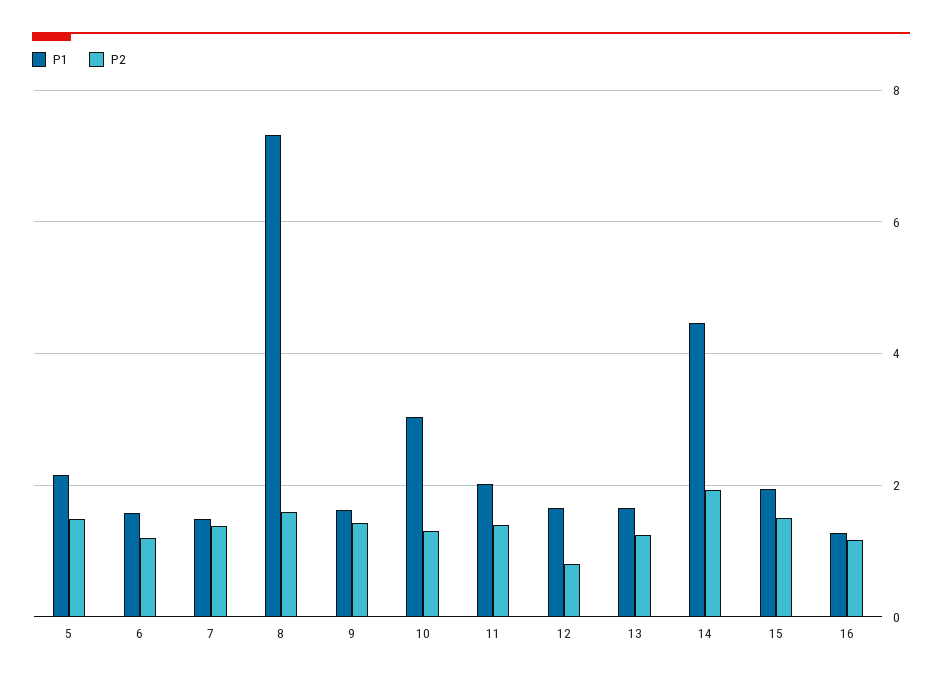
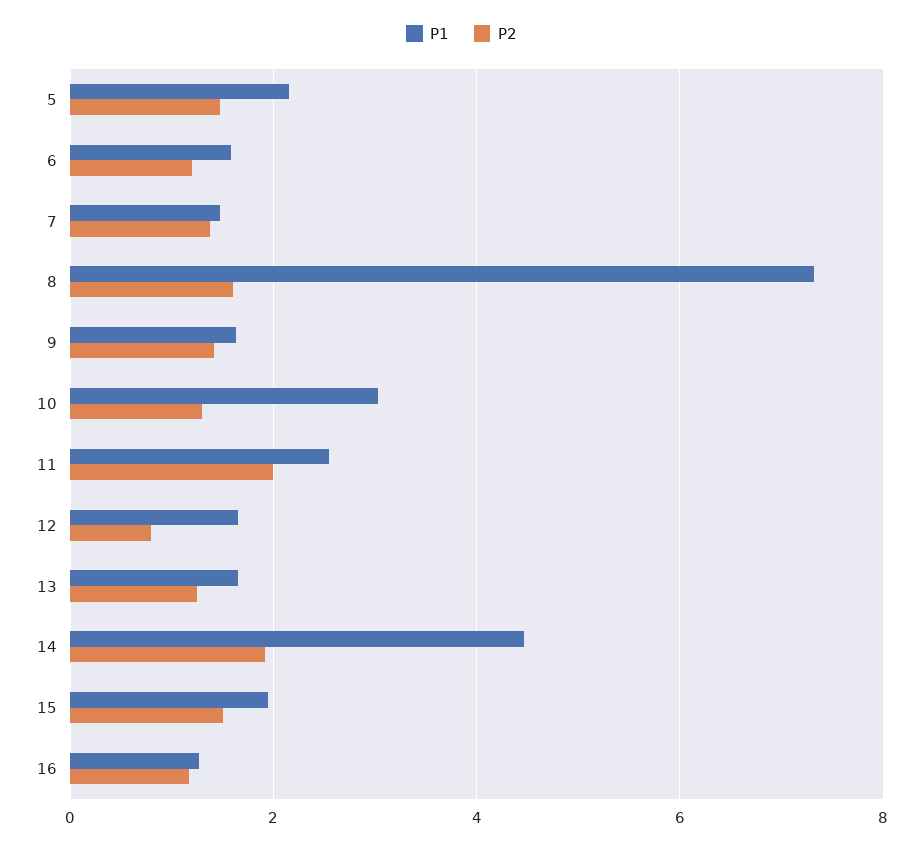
  {
    "P1": {
      "5": 2.2,
      "6": 1.6,
      "7": 1.4,
      "8": 7.4,
      "9": 1.6,
      "10": 3,
-     "11": 2,
+     "11": 2.6,
      "12": 1.6,
      "13": 1.6,
      "14": 4.4,
      "15": 2,
      "16": 1.2
    },
    "P2": {
      "5": 1.4,
      "6": 1.2,
      "7": 1.4,
      "8": 1.6,
      "9": 1.4,
      "10": 1.4,
-     "11": 1.4,
+     "11": 2,
      "12": 0.8,
      "13": 1.2,
      "14": 2,
      "15": 1.6,
      "16": 1.2
    }
  }

